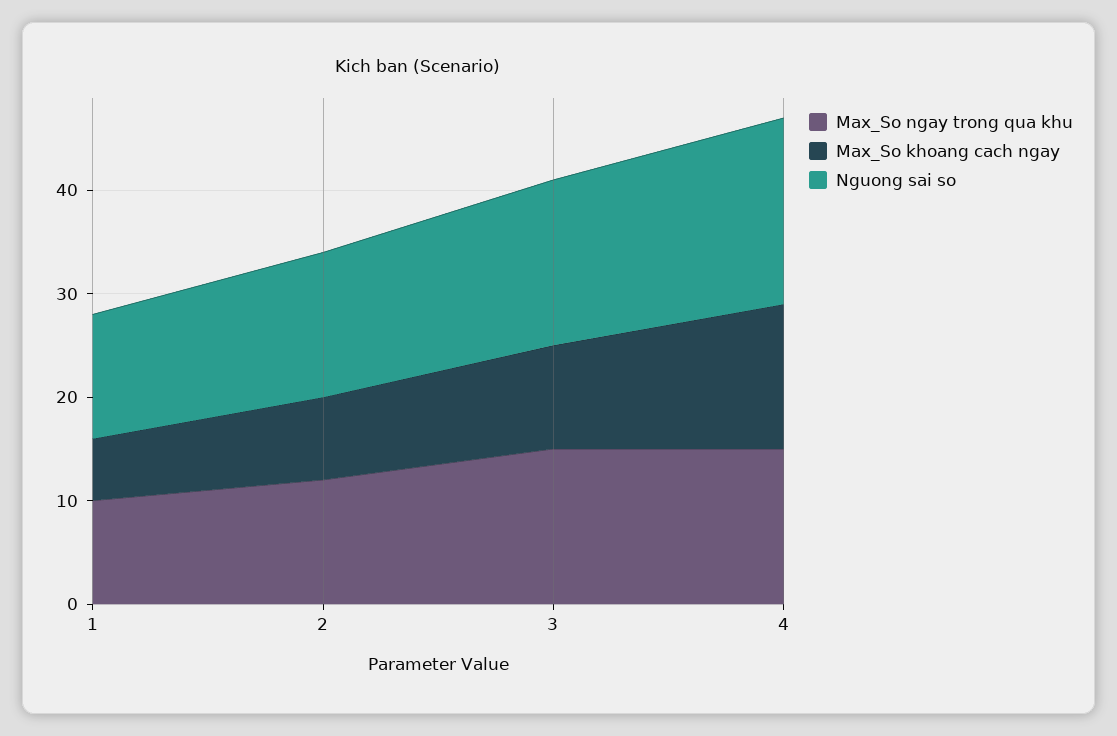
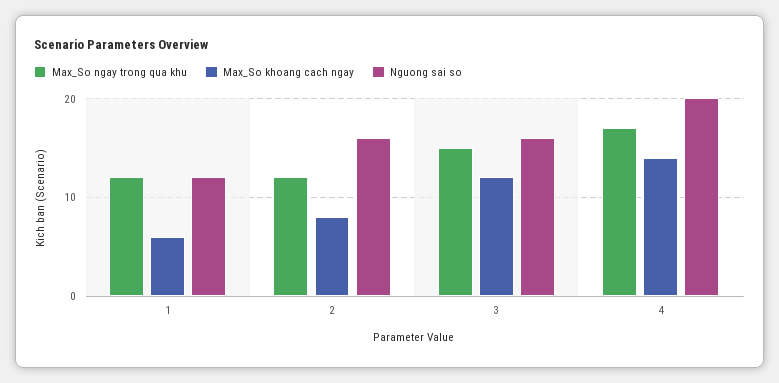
  {
    "Max_So ngay trong qua khu": {
-     "1": 10,
+     "1": 12,
      "2": 12,
      "3": 15,
-     "4": 15
+     "4": 17
    },
    "Max_So khoang cach ngay": {
      "1": 6,
      "2": 8,
-     "3": 10,
+     "3": 12,
      "4": 14
    },
    "Nguong sai so": {
      "1": 12,
-     "2": 14,
+     "2": 16,
      "3": 16,
-     "4": 18
+     "4": 20
    }
  }

